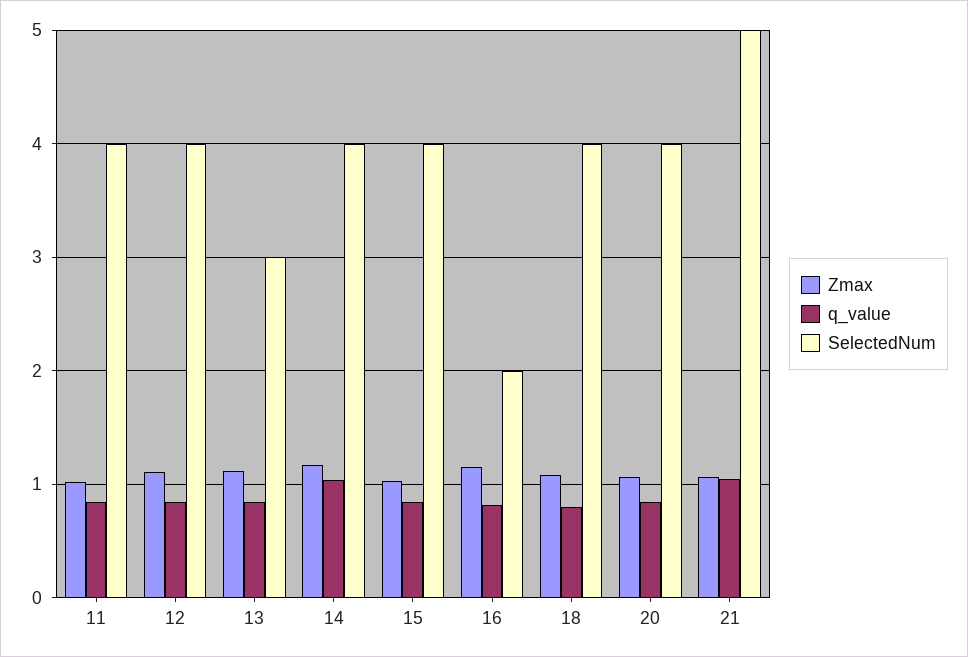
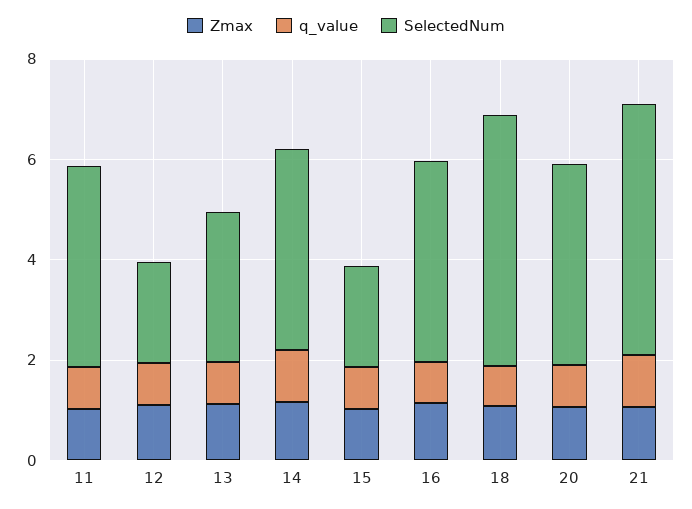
  {
    "Zmax": {
      "11": 1,
      "12": 1.1,
      "13": 1.1,
      "14": 1.2,
      "15": 1,
      "16": 1.2,
      "18": 1.1,
      "20": 1.1,
      "21": 1.1
    },
    "q_value": {
      "11": 0.8,
      "12": 0.8,
      "13": 0.8,
      "14": 1,
      "15": 0.8,
      "16": 0.8,
      "18": 0.8,
      "20": 0.8,
      "21": 1.1
    },
    "SelectedNum": {
      "11": 4,
-     "12": 4,
+     "12": 2,
      "13": 3,
      "14": 4,
-     "15": 4,
+     "15": 2,
-     "16": 2,
+     "16": 4,
-     "18": 4,
+     "18": 5,
      "20": 4,
      "21": 5
    }
  }

